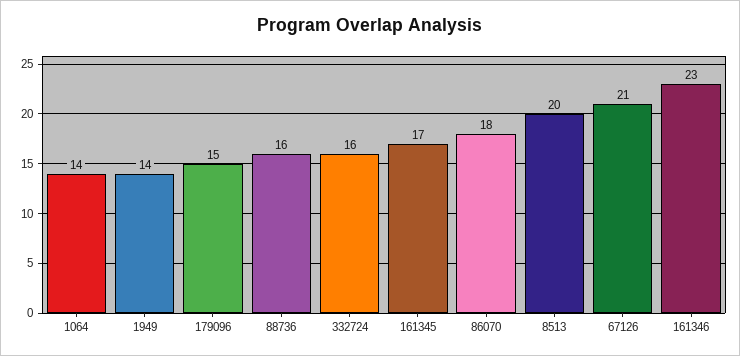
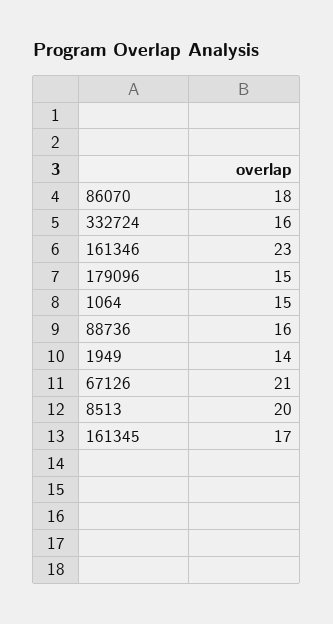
  {
-   "1064": 14,
+   "1064": 15,
    "1949": 14,
    "179096": 15,
    "88736": 16,
    "332724": 16,
    "161345": 17,
    "86070": 18,
    "8513": 20,
    "67126": 21,
    "161346": 23
  }

